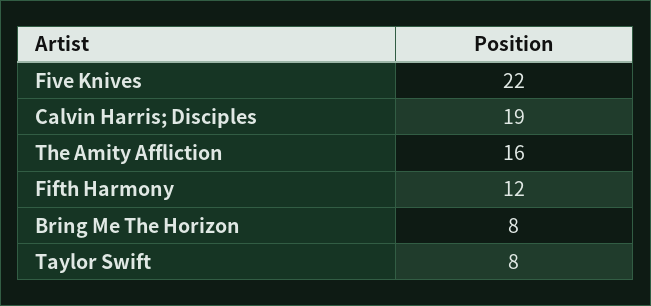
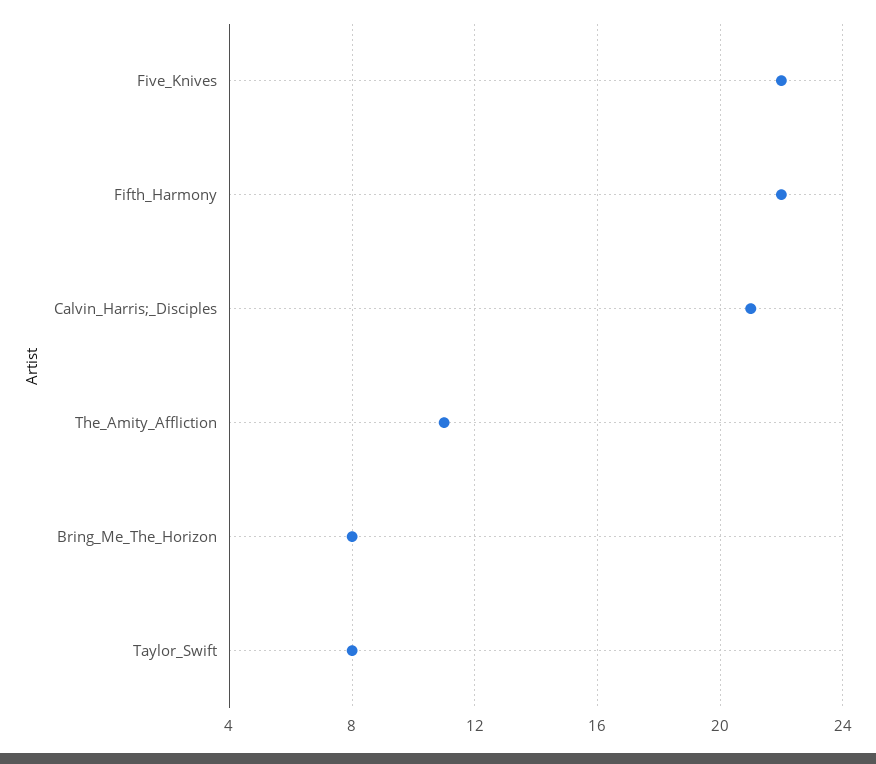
  {
    "Five Knives": 22,
-   "Calvin Harris; Disciples": 19,
+   "Calvin Harris; Disciples": 21,
-   "The Amity Affliction": 16,
+   "The Amity Affliction": 11,
-   "Fifth Harmony": 12,
+   "Fifth Harmony": 22,
    "Bring Me The Horizon": 8,
    "Taylor Swift": 8
  }

